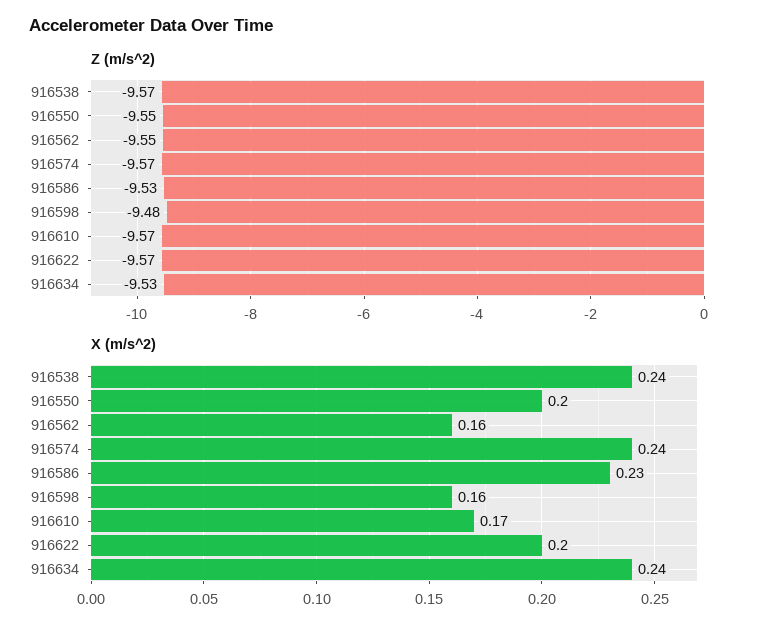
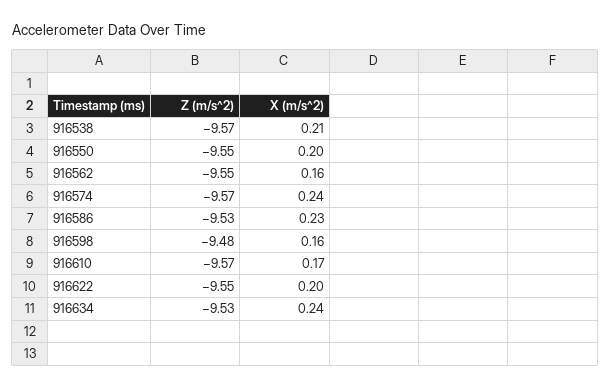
  {
    "Z (m/s^2)": {
      "916538": -9.57,
      "916550": -9.55,
      "916562": -9.55,
      "916574": -9.57,
      "916586": -9.53,
      "916598": -9.48,
      "916610": -9.57,
-     "916622": -9.57,
+     "916622": -9.55,
      "916634": -9.53
    },
    "X (m/s^2)": {
-     "916538": 0.24,
+     "916538": 0.21,
      "916550": 0.2,
      "916562": 0.16,
      "916574": 0.24,
      "916586": 0.23,
      "916598": 0.16,
      "916610": 0.17,
      "916622": 0.2,
      "916634": 0.24
    }
  }

